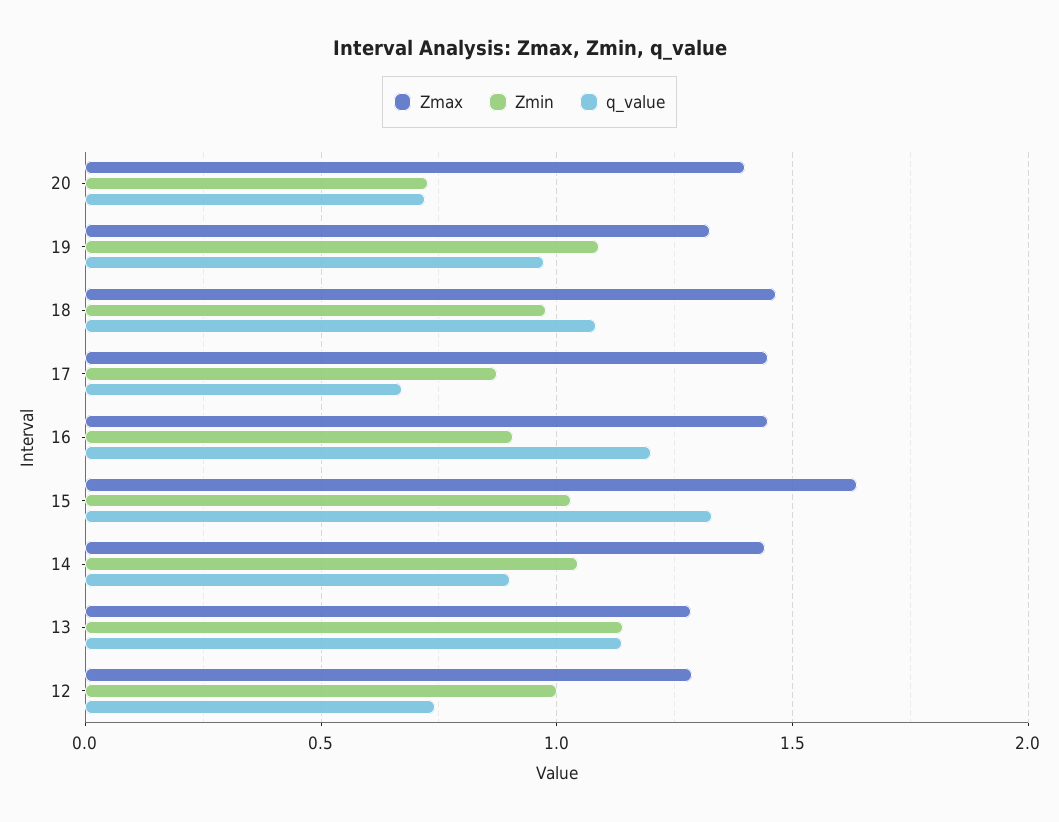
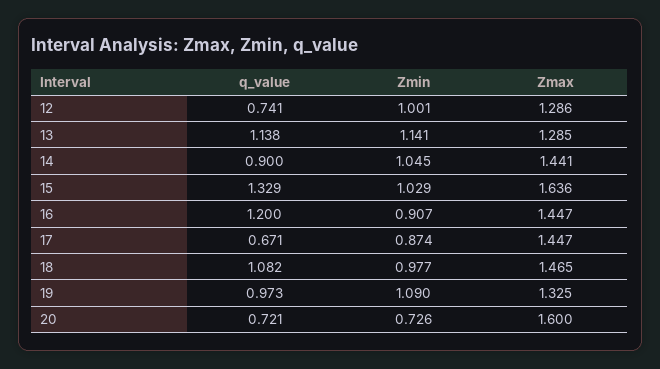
  {
    "Zmax": {
-     "20": 1.4,
+     "20": 1.6,
      "19": 1.325,
      "18": 1.465,
      "17": 1.447,
      "16": 1.447,
      "15": 1.636,
      "14": 1.441,
      "13": 1.285,
      "12": 1.286
    },
    "Zmin": {
      "20": 0.726,
      "19": 1.09,
      "18": 0.977,
      "17": 0.874,
      "16": 0.907,
      "15": 1.029,
      "14": 1.045,
      "13": 1.141,
      "12": 1.001
    },
    "q_value": {
      "20": 0.721,
      "19": 0.973,
      "18": 1.082,
      "17": 0.671,
      "16": 1.2,
      "15": 1.329,
      "14": 0.9,
      "13": 1.138,
      "12": 0.741
    }
  }

